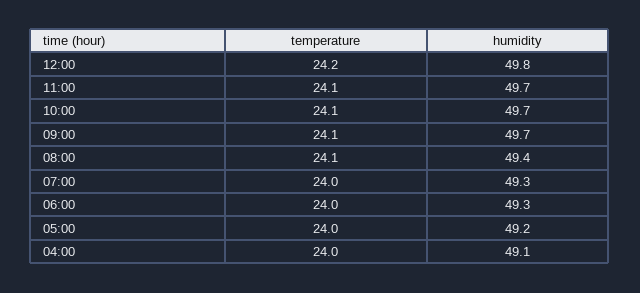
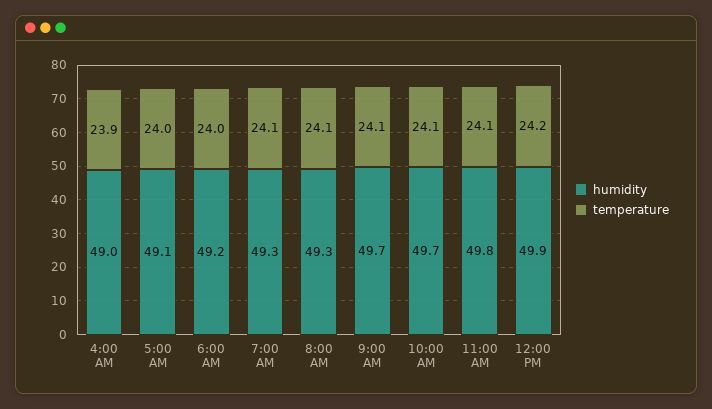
  {
    "temperature": {
      "12:00": 24.2,
      "11:00": 24.1,
      "10:00": 24.1,
      "09:00": 24.1,
      "08:00": 24.1,
-     "07:00": 24,
+     "07:00": 24.1,
      "06:00": 24,
      "05:00": 24,
-     "04:00": 24
+     "04:00": 23.9
    },
    "humidity": {
-     "12:00": 49.8,
+     "12:00": 49.9,
-     "11:00": 49.7,
+     "11:00": 49.8,
      "10:00": 49.7,
      "09:00": 49.7,
-     "08:00": 49.4,
+     "08:00": 49.3,
      "07:00": 49.3,
-     "06:00": 49.3,
+     "06:00": 49.2,
-     "05:00": 49.2,
+     "05:00": 49.1,
-     "04:00": 49.1
+     "04:00": 49
    }
  }

